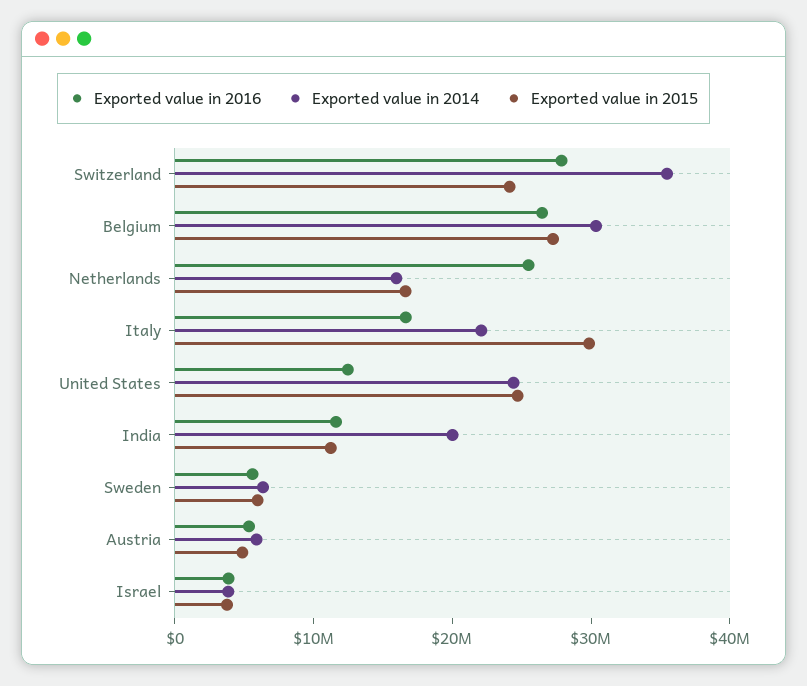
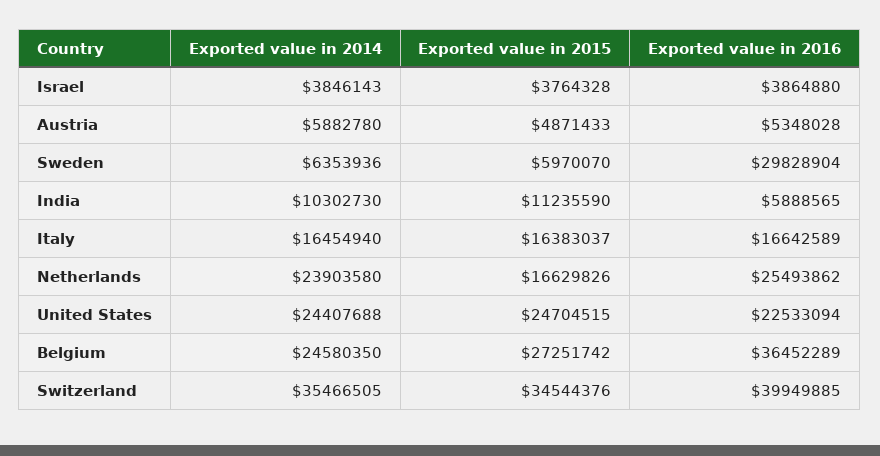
  {
    "Exported value in 2016": {
-     "Switzerland": 28000000,
+     "Switzerland": 39949885,
-     "Belgium": 26000000,
+     "Belgium": 36452289,
      "Netherlands": 25493862,
      "Italy": 16642589,
-     "United States": 12000000,
+     "United States": 22533094,
-     "India": 12000000,
+     "India": 5888565,
-     "Sweden": 6000000,
+     "Sweden": 29828904,
      "Austria": 5348028,
      "Israel": 3864880
    },
    "Exported value in 2014": {
      "Switzerland": 35466505,
-     "Belgium": 30000000,
+     "Belgium": 24580350,
-     "Netherlands": 16000000,
+     "Netherlands": 23903580,
-     "Italy": 22000000,
+     "Italy": 16454940,
      "United States": 24407688,
-     "India": 20000000,
+     "India": 10302730,
      "Sweden": 6353936,
      "Austria": 5882780,
      "Israel": 3846143
    },
    "Exported value in 2015": {
-     "Switzerland": 24000000,
+     "Switzerland": 34544376,
      "Belgium": 27251742,
      "Netherlands": 16629826,
-     "Italy": 30000000,
+     "Italy": 16383037,
      "United States": 24704515,
      "India": 11235590,
      "Sweden": 5970070,
      "Austria": 4871433,
      "Israel": 3764328
    }
  }

